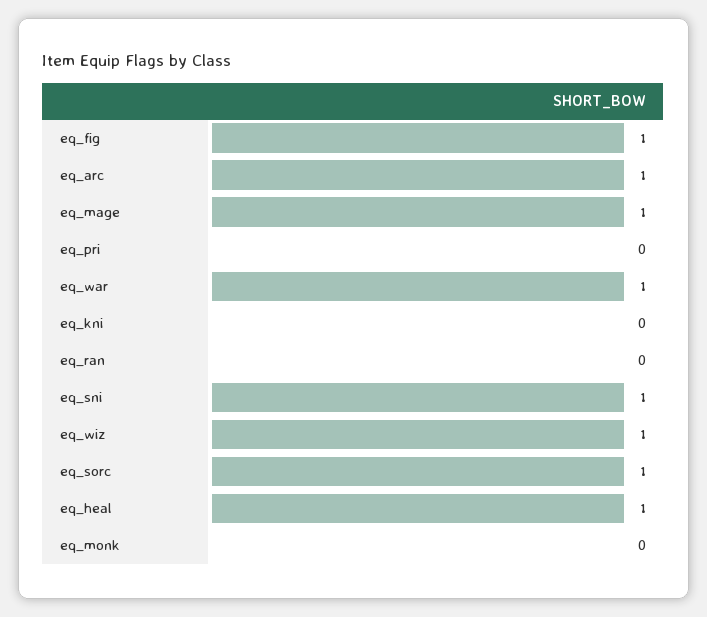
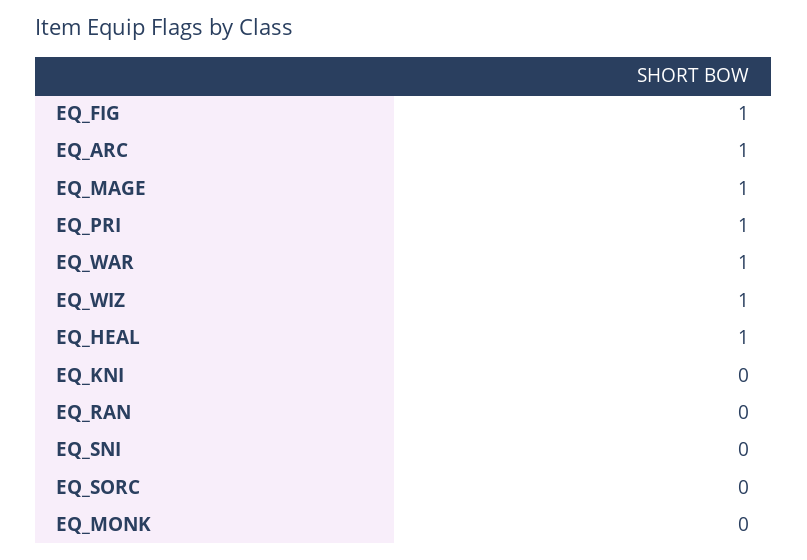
  {
    "eq_fig": 1,
    "eq_arc": 1,
    "eq_mage": 1,
-   "eq_pri": 0,
+   "eq_pri": 1,
    "eq_war": 1,
    "eq_kni": 0,
    "eq_ran": 0,
-   "eq_sni": 1,
+   "eq_sni": 0,
    "eq_wiz": 1,
-   "eq_sorc": 1,
+   "eq_sorc": 0,
    "eq_heal": 1,
    "eq_monk": 0
  }

